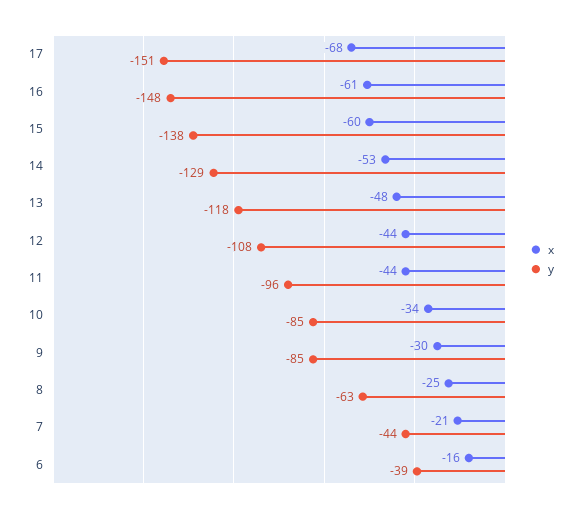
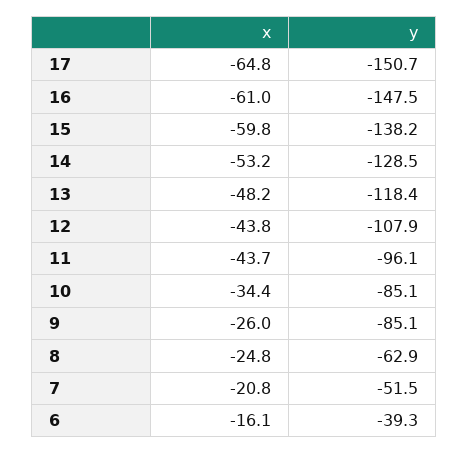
  {
    "x": {
-     "17": -68,
+     "17": -64.8,
      "16": -61,
      "15": -59.8,
      "14": -53.2,
      "13": -48.2,
      "12": -43.8,
      "11": -43.7,
      "10": -34.4,
-     "9": -30,
+     "9": -26,
      "8": -24.8,
      "7": -20.8,
      "6": -16.1
    },
    "y": {
      "17": -150.7,
      "16": -147.5,
      "15": -138.2,
      "14": -128.5,
      "13": -118.4,
      "12": -107.9,
      "11": -96.1,
      "10": -85.1,
      "9": -85.1,
      "8": -62.9,
-     "7": -44,
+     "7": -51.5,
      "6": -39.3
    }
  }

